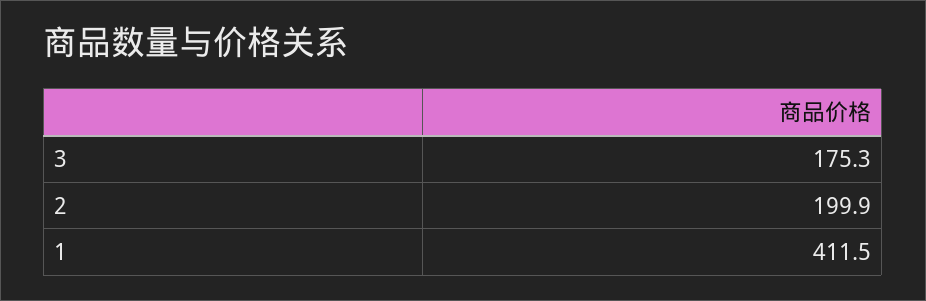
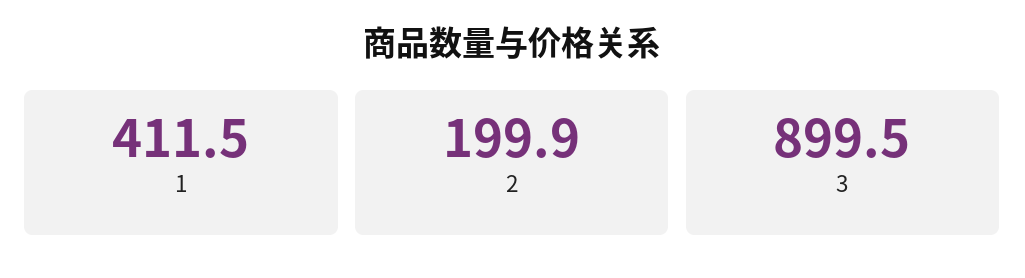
  {
-   "3": 175.3,
+   "3": 899.5,
    "2": 199.9,
    "1": 411.5
  }

